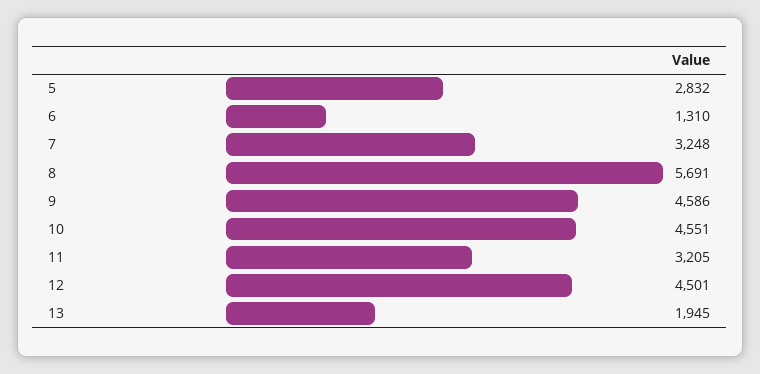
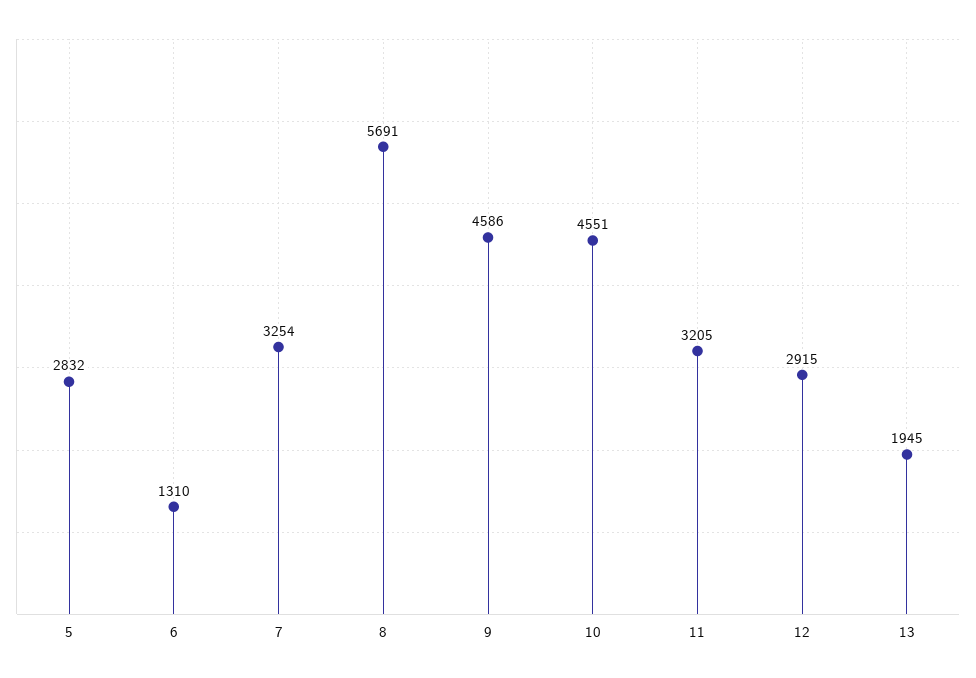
  {
    "5": 2832,
    "6": 1310,
-   "7": 3248,
+   "7": 3254,
    "8": 5691,
    "9": 4586,
    "10": 4551,
    "11": 3205,
-   "12": 4501,
+   "12": 2915,
    "13": 1945
  }

